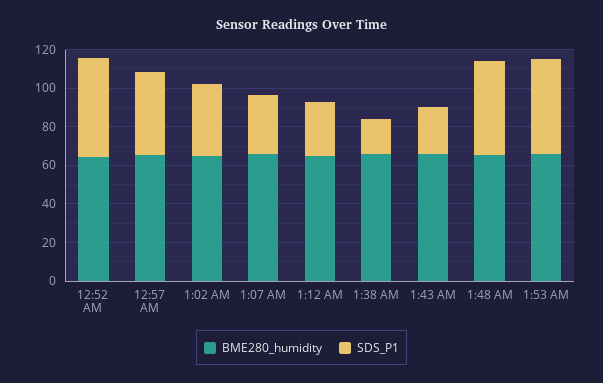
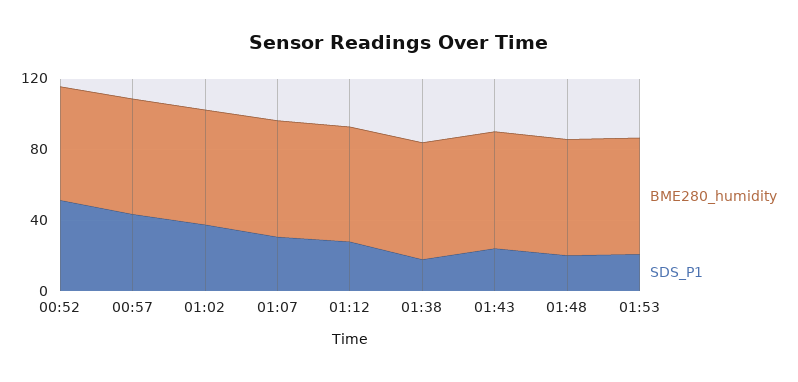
  {
    "BME280_humidity": {
      "12:52 AM": 65,
      "12:57 AM": 65,
      "1:02 AM": 65,
      "1:07 AM": 65,
      "1:12 AM": 65,
      "1:38 AM": 65,
      "1:43 AM": 65,
      "1:48 AM": 65,
      "1:53 AM": 65
    },
    "SDS_P1": {
      "12:52 AM": 50,
      "12:57 AM": 45,
      "1:02 AM": 35,
      "1:07 AM": 30,
      "1:12 AM": 30,
      "1:38 AM": 20,
      "1:43 AM": 25,
-     "1:48 AM": 50,
+     "1:48 AM": 20,
-     "1:53 AM": 50
+     "1:53 AM": 20
    }
  }

